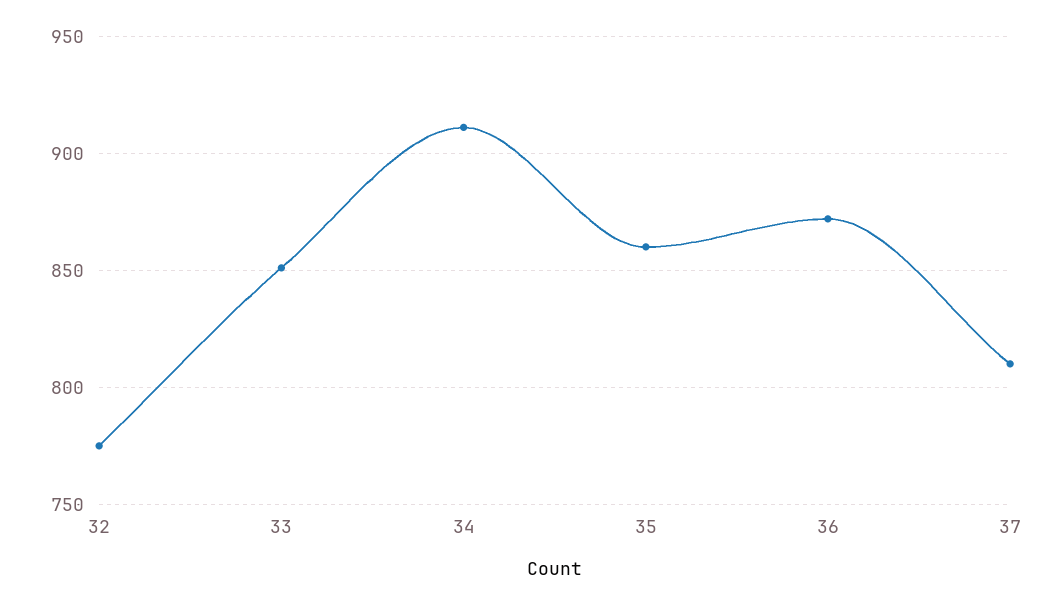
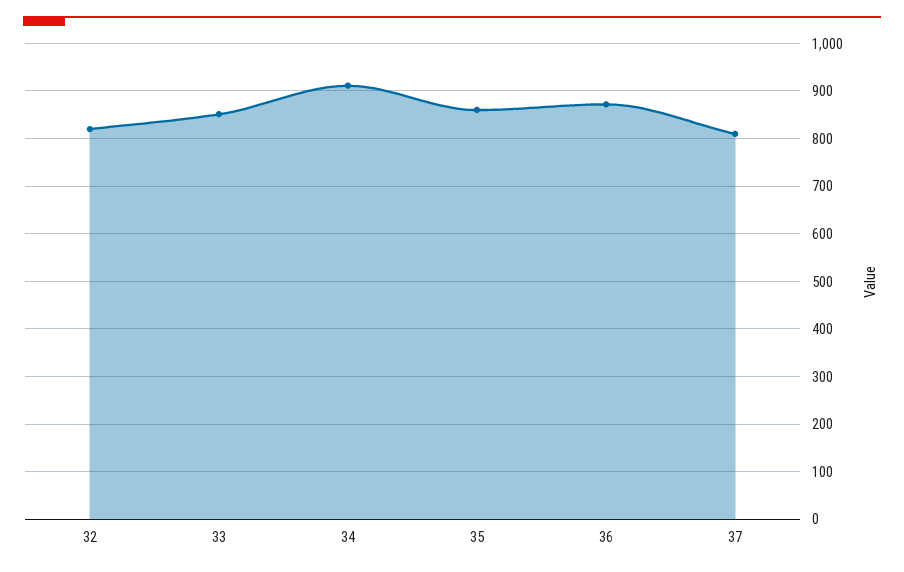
  {
-   "32": 775,
+   "32": 820,
    "33": 850,
    "34": 910,
    "35": 860,
    "36": 870,
    "37": 810
  }

